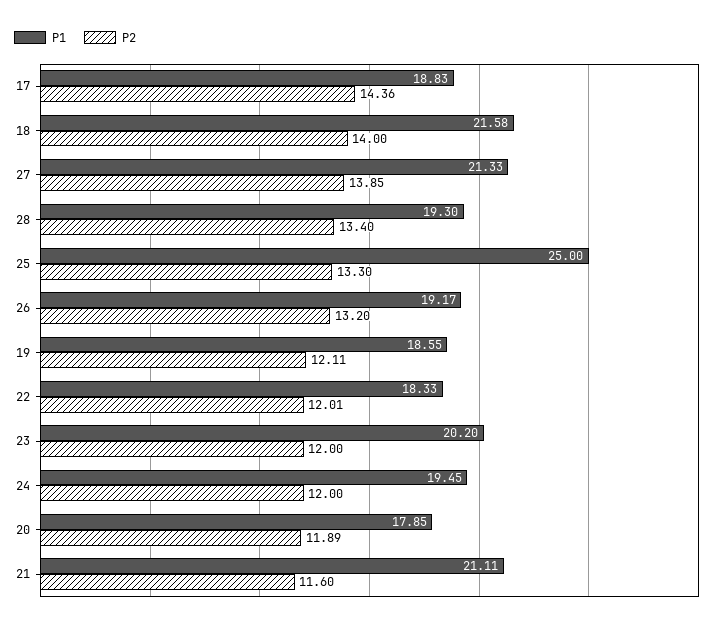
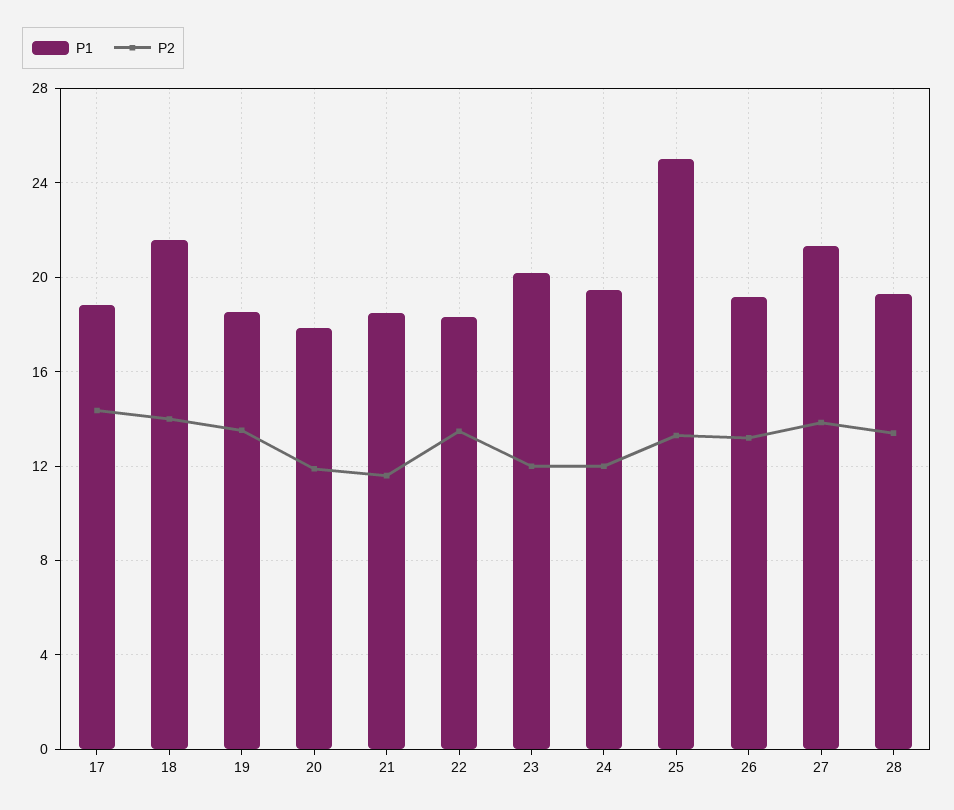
  {
    "P1": {
      "17": 18.83,
      "18": 21.58,
      "27": 21.33,
      "28": 19.3,
      "25": 25,
      "26": 19.17,
      "19": 18.55,
      "22": 18.33,
      "23": 20.2,
      "24": 19.45,
      "20": 17.85,
-     "21": 21.11
+     "21": 18.5
    },
    "P2": {
      "17": 14.36,
      "18": 14,
      "27": 13.85,
      "28": 13.4,
      "25": 13.3,
      "26": 13.2,
-     "19": 12.11,
+     "19": 13.5,
-     "22": 12.01,
+     "22": 13.5,
      "23": 12,
      "24": 12,
      "20": 11.89,
      "21": 11.6
    }
  }

